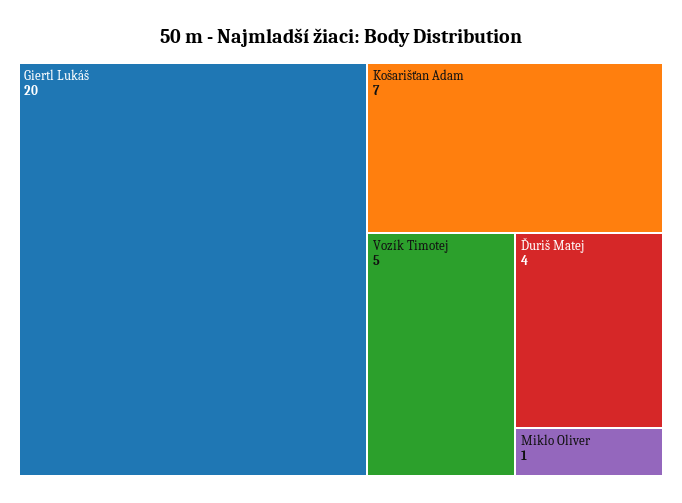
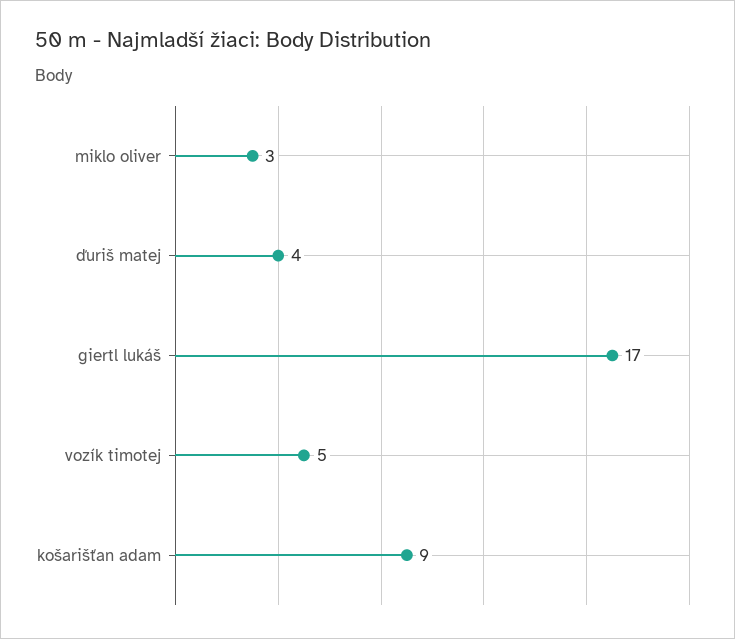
  {
-   "Giertl Lukáš": 20,
+   "Giertl Lukáš": 17,
-   "Košarišťan Adam": 7,
+   "Košarišťan Adam": 9,
    "Vozík Timotej": 5,
    "Ďuriš Matej": 4,
-   "Miklo Oliver": 1
+   "Miklo Oliver": 3
  }

